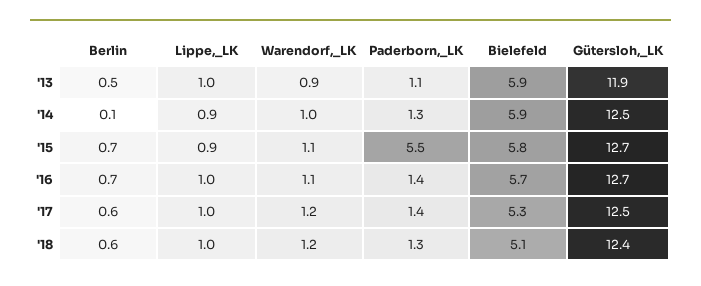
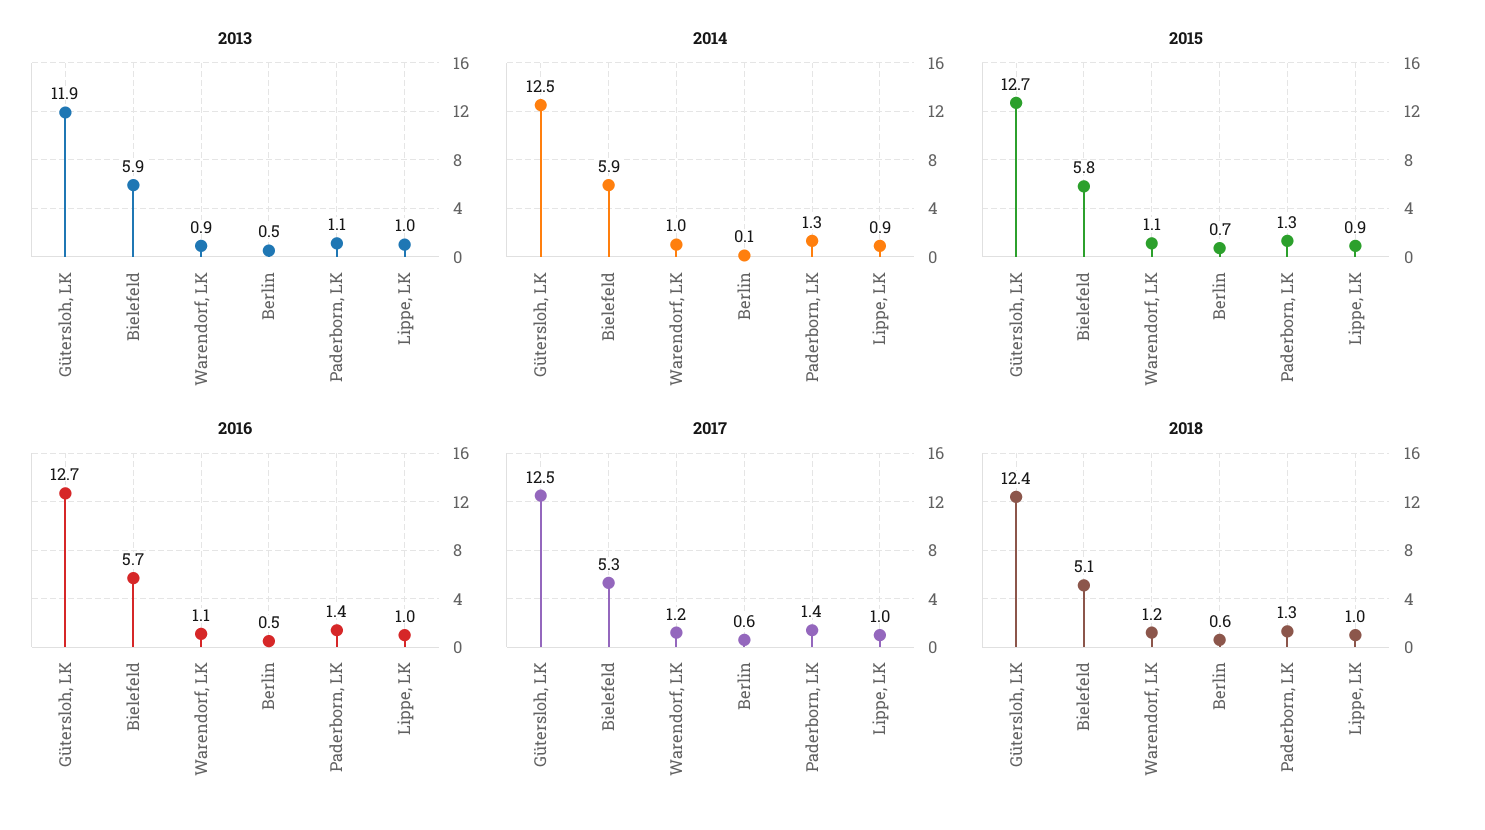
  {
    "'13": {
      "Berlin": 0.5,
      "Lippe,_LK": 1,
      "Warendorf,_LK": 0.9,
      "Paderborn,_LK": 1.1,
      "Bielefeld": 5.9,
      "Gütersloh,_LK": 11.9
    },
    "'14": {
      "Berlin": 0.1,
      "Lippe,_LK": 0.9,
      "Warendorf,_LK": 1,
      "Paderborn,_LK": 1.3,
      "Bielefeld": 5.9,
      "Gütersloh,_LK": 12.5
    },
    "'15": {
      "Berlin": 0.7,
      "Lippe,_LK": 0.9,
      "Warendorf,_LK": 1.1,
-     "Paderborn,_LK": 5.5,
+     "Paderborn,_LK": 1.3,
      "Bielefeld": 5.8,
      "Gütersloh,_LK": 12.7
    },
    "'16": {
-     "Berlin": 0.7,
+     "Berlin": 0.5,
      "Lippe,_LK": 1,
      "Warendorf,_LK": 1.1,
      "Paderborn,_LK": 1.4,
      "Bielefeld": 5.7,
      "Gütersloh,_LK": 12.7
    },
    "'17": {
      "Berlin": 0.6,
      "Lippe,_LK": 1,
      "Warendorf,_LK": 1.2,
      "Paderborn,_LK": 1.4,
      "Bielefeld": 5.3,
      "Gütersloh,_LK": 12.5
    },
    "'18": {
      "Berlin": 0.6,
      "Lippe,_LK": 1,
      "Warendorf,_LK": 1.2,
      "Paderborn,_LK": 1.3,
      "Bielefeld": 5.1,
      "Gütersloh,_LK": 12.4
    }
  }

